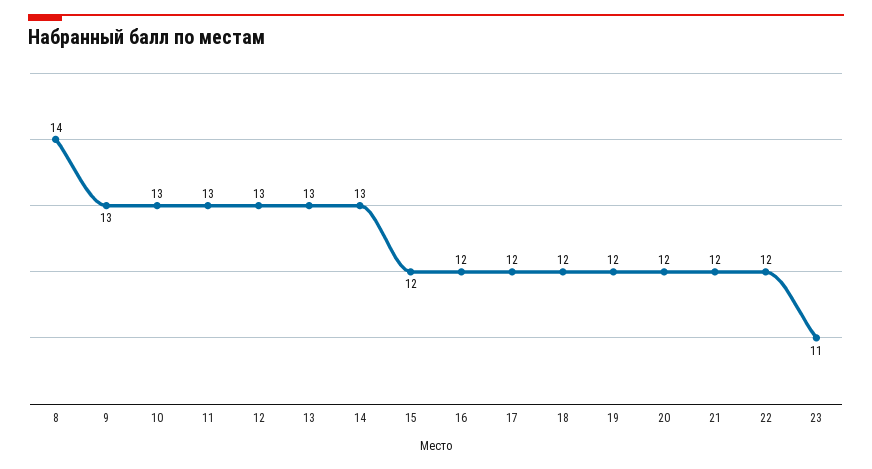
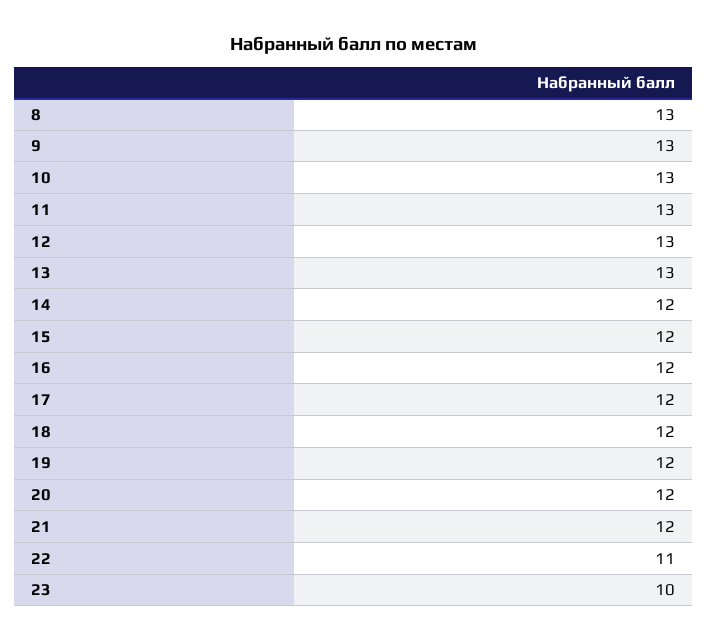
  {
-   "8": 14,
+   "8": 13,
    "9": 13,
    "10": 13,
    "11": 13,
    "12": 13,
    "13": 13,
-   "14": 13,
+   "14": 12,
    "15": 12,
    "16": 12,
    "17": 12,
    "18": 12,
    "19": 12,
    "20": 12,
    "21": 12,
-   "22": 12,
+   "22": 11,
-   "23": 11
+   "23": 10
  }

